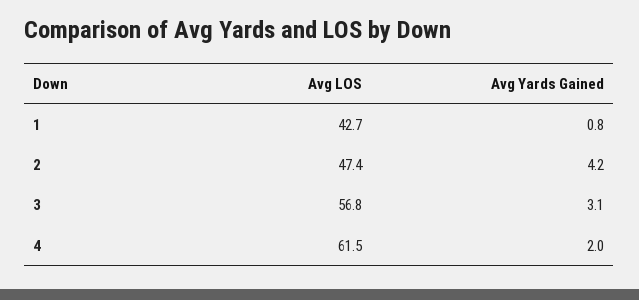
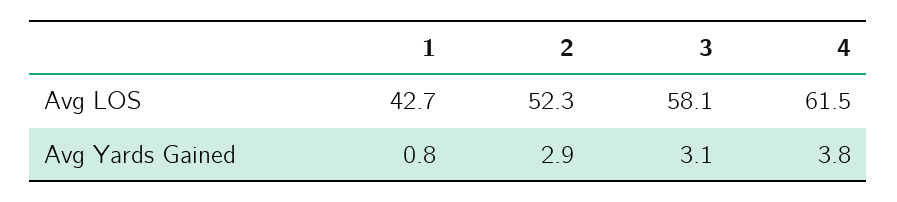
  {
    "Avg LOS": {
      "1": 42.7,
-     "2": 47.4,
+     "2": 52.3,
-     "3": 56.8,
+     "3": 58.1,
      "4": 61.5
    },
    "Avg Yards Gained": {
      "1": 0.8,
-     "2": 4.2,
+     "2": 2.9,
      "3": 3.1,
-     "4": 2
+     "4": 3.8
    }
  }

